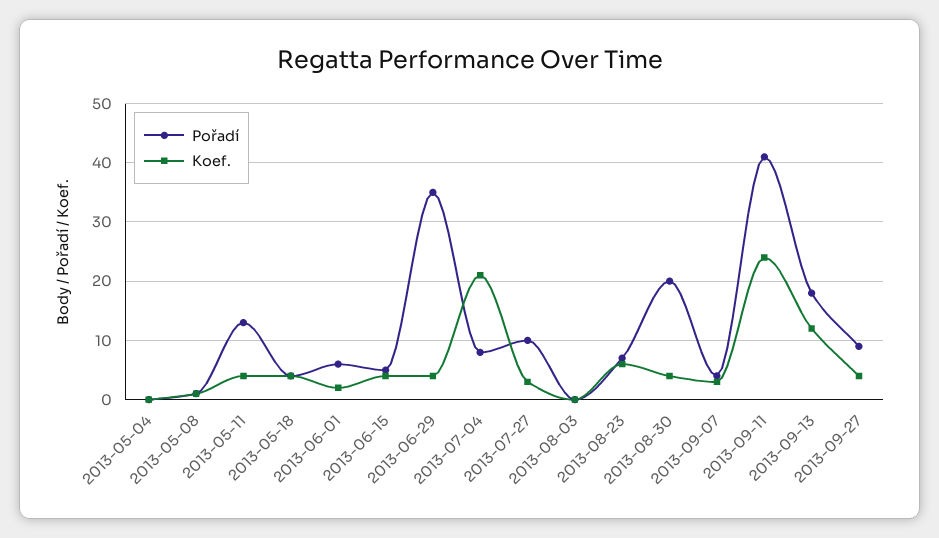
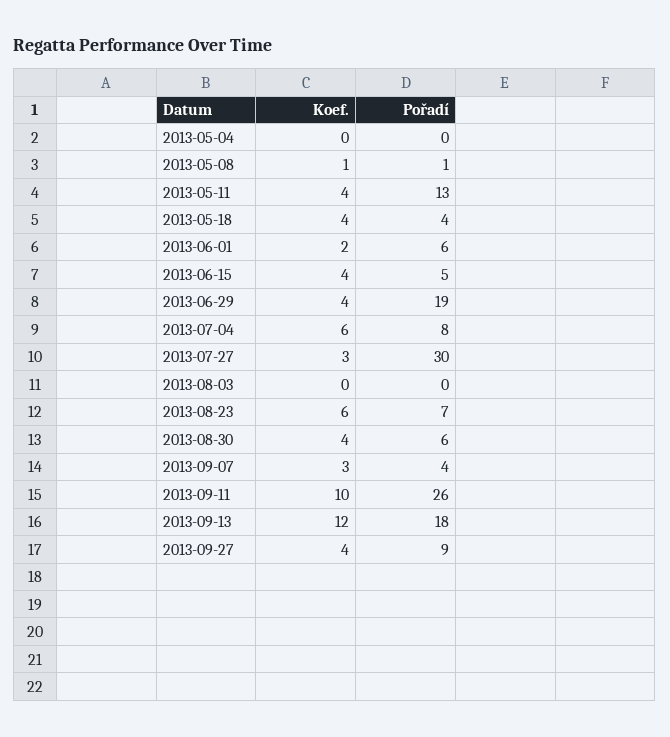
  {
    "Pořadí": {
      "2013-05-04": 0,
      "2013-05-08": 1,
      "2013-05-11": 13,
      "2013-05-18": 4,
      "2013-06-01": 6,
      "2013-06-15": 5,
-     "2013-06-29": 35,
+     "2013-06-29": 19,
      "2013-07-04": 8,
-     "2013-07-27": 10,
+     "2013-07-27": 30,
      "2013-08-03": 0,
      "2013-08-23": 7,
-     "2013-08-30": 20,
+     "2013-08-30": 6,
      "2013-09-07": 4,
-     "2013-09-11": 40,
+     "2013-09-11": 26,
      "2013-09-13": 18,
      "2013-09-27": 9
    },
    "Koef.": {
      "2013-05-04": 0,
      "2013-05-08": 1,
      "2013-05-11": 4,
      "2013-05-18": 4,
      "2013-06-01": 2,
      "2013-06-15": 4,
      "2013-06-29": 4,
-     "2013-07-04": 20,
+     "2013-07-04": 6,
      "2013-07-27": 3,
      "2013-08-03": 0,
      "2013-08-23": 6,
      "2013-08-30": 4,
      "2013-09-07": 3,
-     "2013-09-11": 25,
+     "2013-09-11": 10,
      "2013-09-13": 12,
      "2013-09-27": 4
    }
  }

